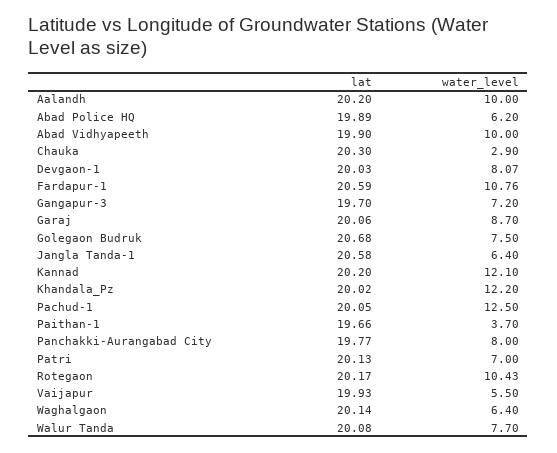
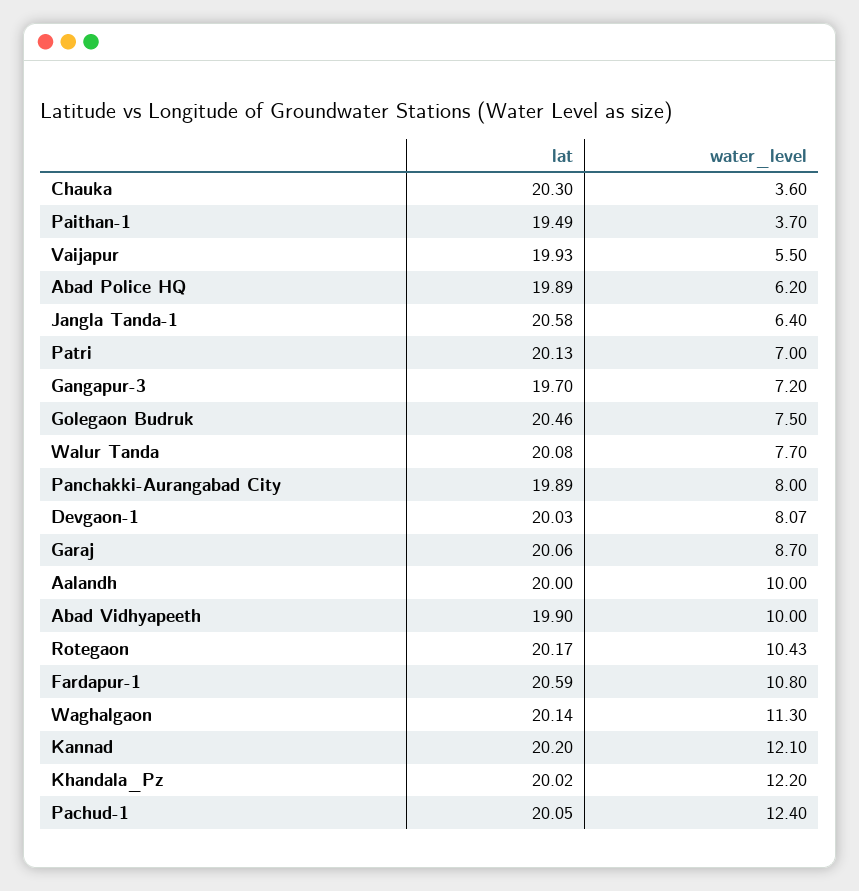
  {
    "lat": {
-     "Aalandh": 20.2,
+     "Aalandh": 20,
      "Abad Police HQ": 19.89,
      "Abad Vidhyapeeth": 19.9,
      "Chauka": 20.3,
      "Devgaon-1": 20.03,
      "Fardapur-1": 20.59,
      "Gangapur-3": 19.7,
      "Garaj": 20.06,
-     "Golegaon Budruk": 20.68,
+     "Golegaon Budruk": 20.46,
      "Jangla Tanda-1": 20.58,
      "Kannad": 20.2,
      "Khandala_Pz": 20.02,
      "Pachud-1": 20.05,
-     "Paithan-1": 19.66,
+     "Paithan-1": 19.49,
-     "Panchakki-Aurangabad City": 19.77,
+     "Panchakki-Aurangabad City": 19.89,
      "Patri": 20.13,
      "Rotegaon": 20.17,
      "Vaijapur": 19.93,
      "Waghalgaon": 20.14,
      "Walur Tanda": 20.08
    },
    "water_level": {
      "Aalandh": 10,
      "Abad Police HQ": 6.2,
      "Abad Vidhyapeeth": 10,
-     "Chauka": 2.9,
+     "Chauka": 3.6,
      "Devgaon-1": 8.07,
-     "Fardapur-1": 10.76,
+     "Fardapur-1": 10.8,
      "Gangapur-3": 7.2,
      "Garaj": 8.7,
      "Golegaon Budruk": 7.5,
      "Jangla Tanda-1": 6.4,
      "Kannad": 12.1,
      "Khandala_Pz": 12.2,
-     "Pachud-1": 12.5,
+     "Pachud-1": 12.4,
      "Paithan-1": 3.7,
      "Panchakki-Aurangabad City": 8,
      "Patri": 7,
      "Rotegaon": 10.43,
      "Vaijapur": 5.5,
-     "Waghalgaon": 6.4,
+     "Waghalgaon": 11.3,
      "Walur Tanda": 7.7
    }
  }

